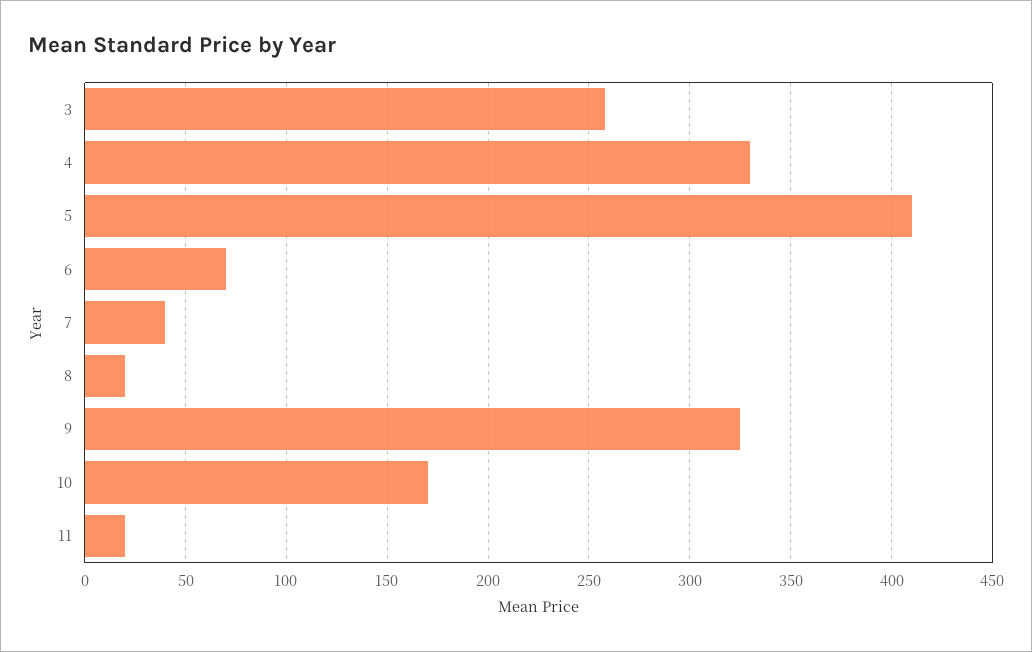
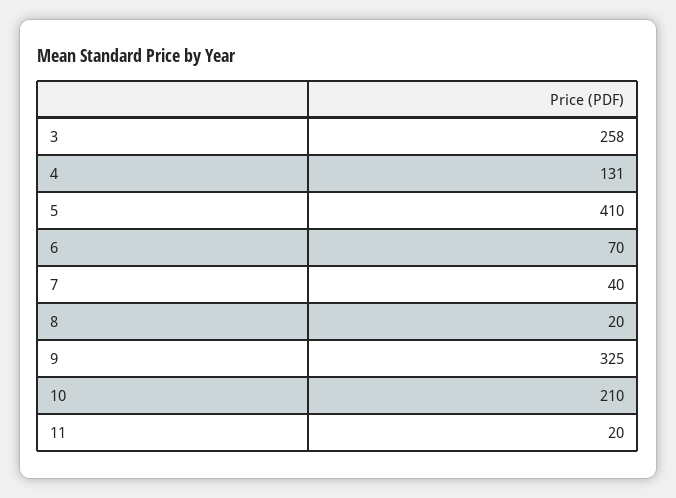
  {
    "3": 258,
-   "4": 330,
+   "4": 131,
    "5": 410,
    "6": 70,
    "7": 40,
    "8": 20,
    "9": 325,
-   "10": 170,
+   "10": 210,
    "11": 20
  }

